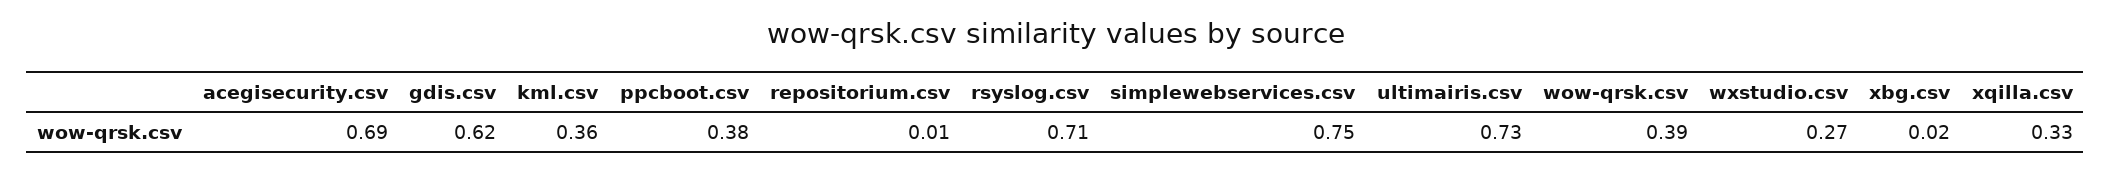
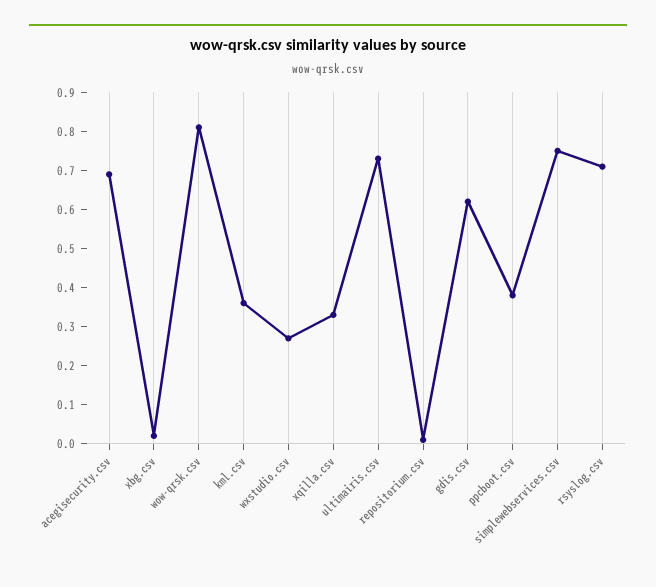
  {
    "acegisecurity.csv": 0.69,
    "gdis.csv": 0.62,
    "kml.csv": 0.36,
    "ppcboot.csv": 0.38,
    "repositorium.csv": 0.01,
    "rsyslog.csv": 0.71,
    "simplewebservices.csv": 0.75,
    "ultimairis.csv": 0.73,
-   "wow-qrsk.csv": 0.39,
+   "wow-qrsk.csv": 0.8,
    "wxstudio.csv": 0.27,
    "xbg.csv": 0.02,
    "xqilla.csv": 0.33
  }

